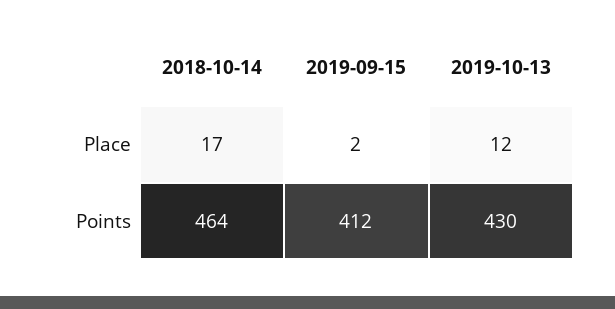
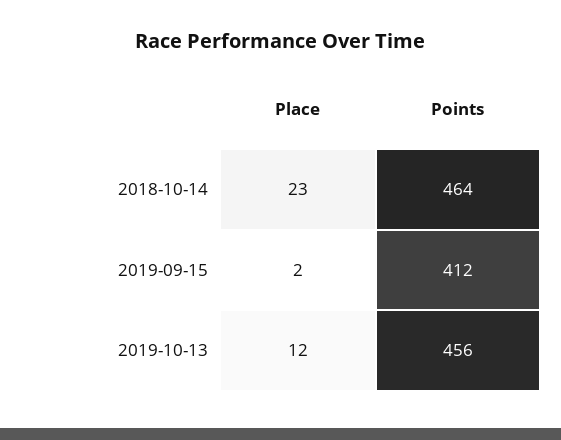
  {
    "2018-10-14": {
-     "Place": 17,
+     "Place": 23,
      "Points": 464
    },
    "2019-09-15": {
      "Place": 2,
      "Points": 412
    },
    "2019-10-13": {
      "Place": 12,
-     "Points": 430
+     "Points": 456
    }
  }

